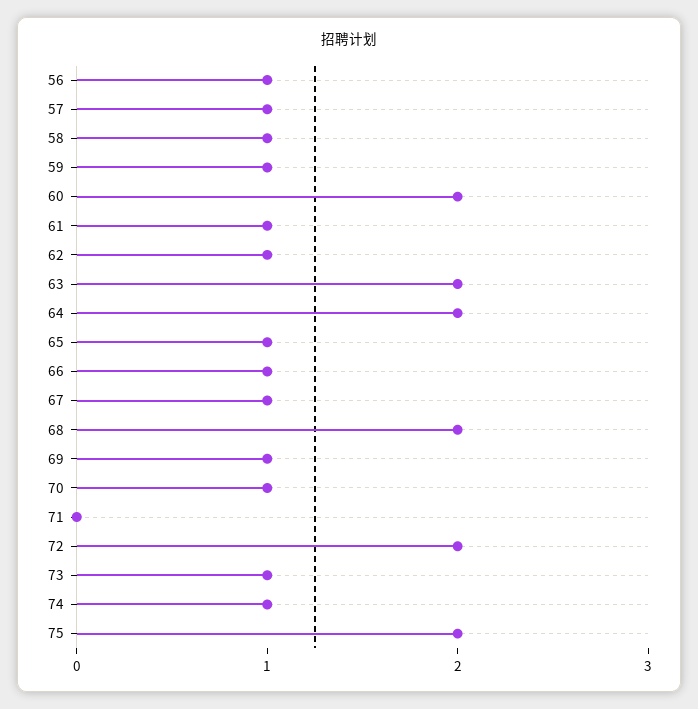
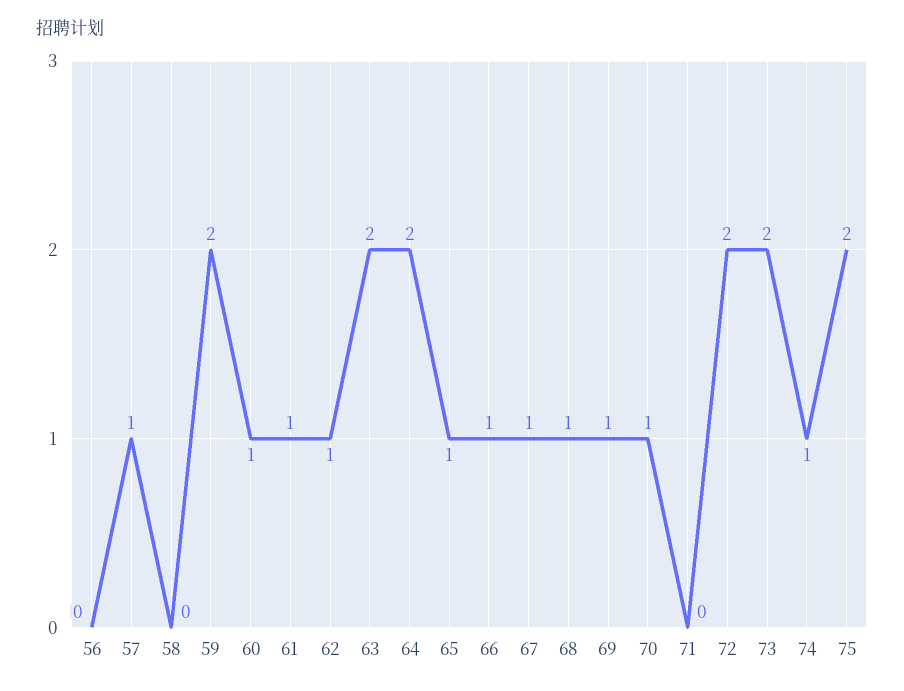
  {
-   "56": 1,
+   "56": 0,
    "57": 1,
-   "58": 1,
+   "58": 0,
-   "59": 1,
+   "59": 2,
-   "60": 2,
+   "60": 1,
    "61": 1,
    "62": 1,
    "63": 2,
    "64": 2,
    "65": 1,
    "66": 1,
    "67": 1,
-   "68": 2,
+   "68": 1,
    "69": 1,
    "70": 1,
    "71": 0,
    "72": 2,
-   "73": 1,
+   "73": 2,
    "74": 1,
    "75": 2
  }

